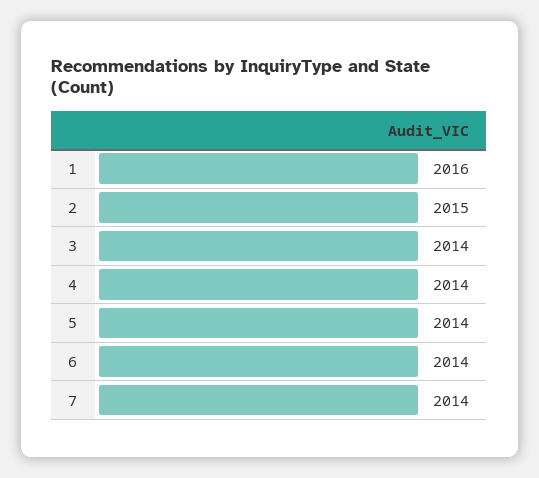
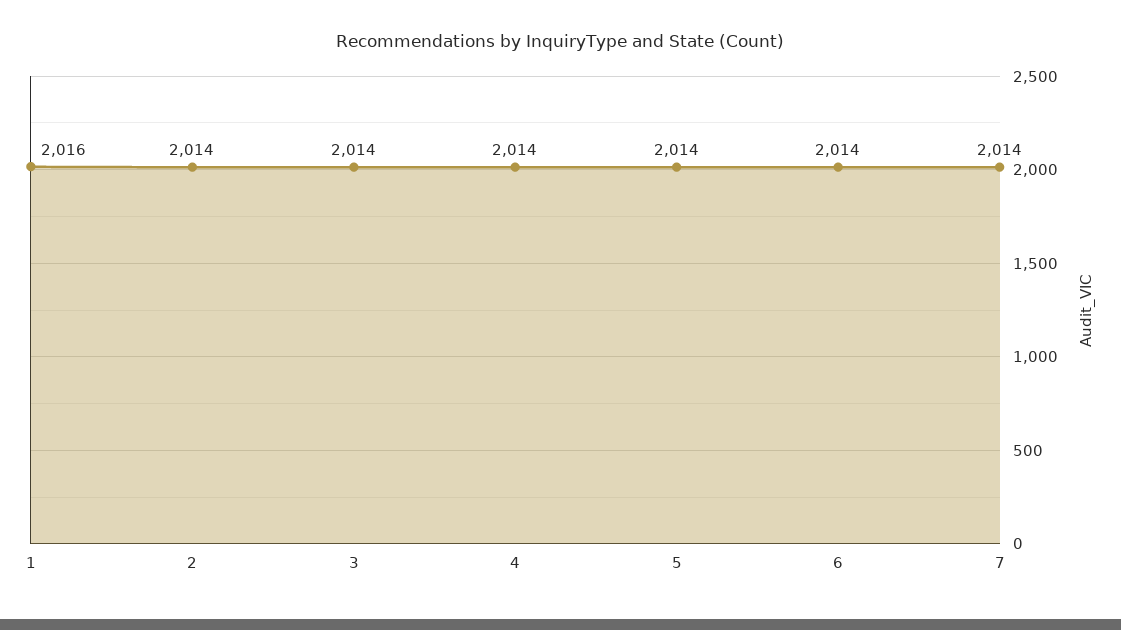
  {
    "1": 2016,
-   "2": 2015,
+   "2": 2014,
    "3": 2014,
    "4": 2014,
    "5": 2014,
    "6": 2014,
    "7": 2014
  }

